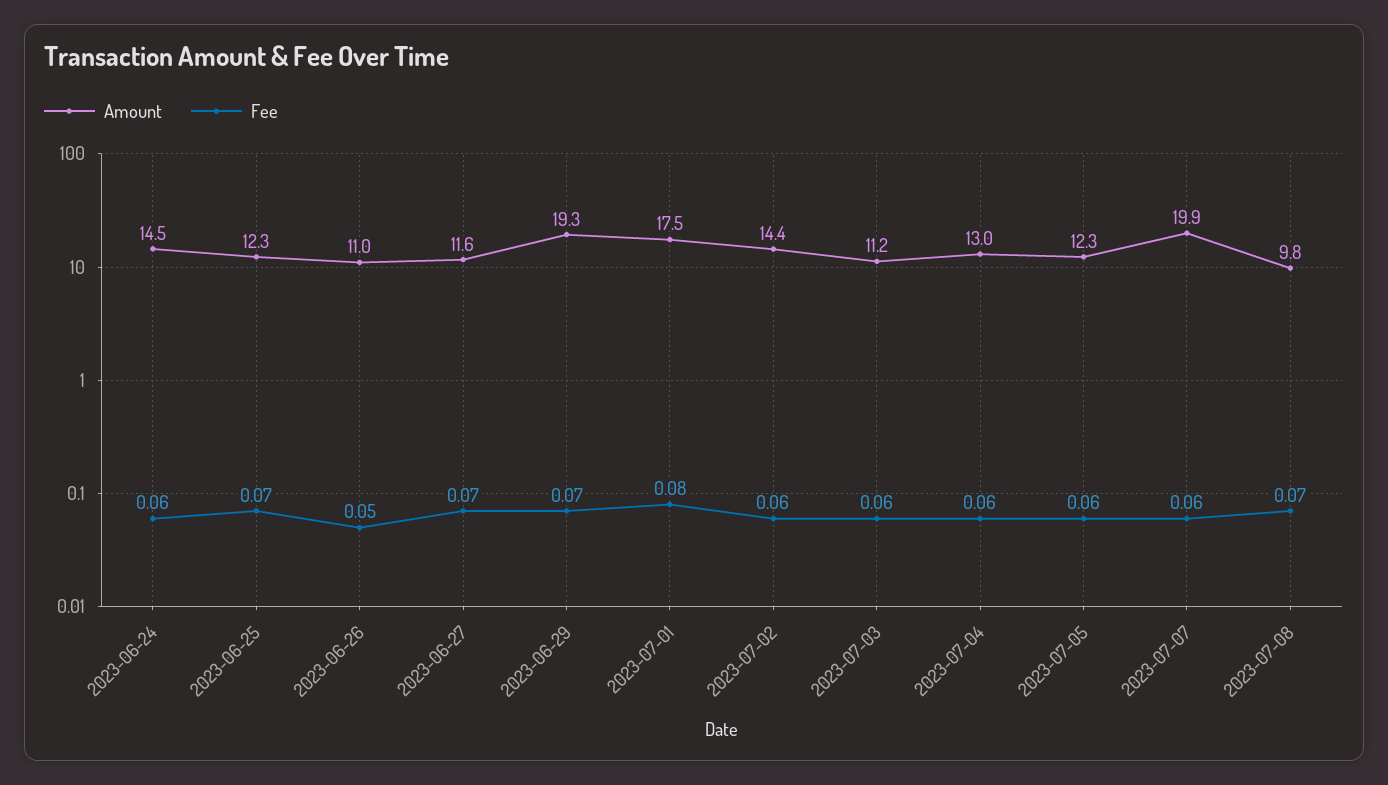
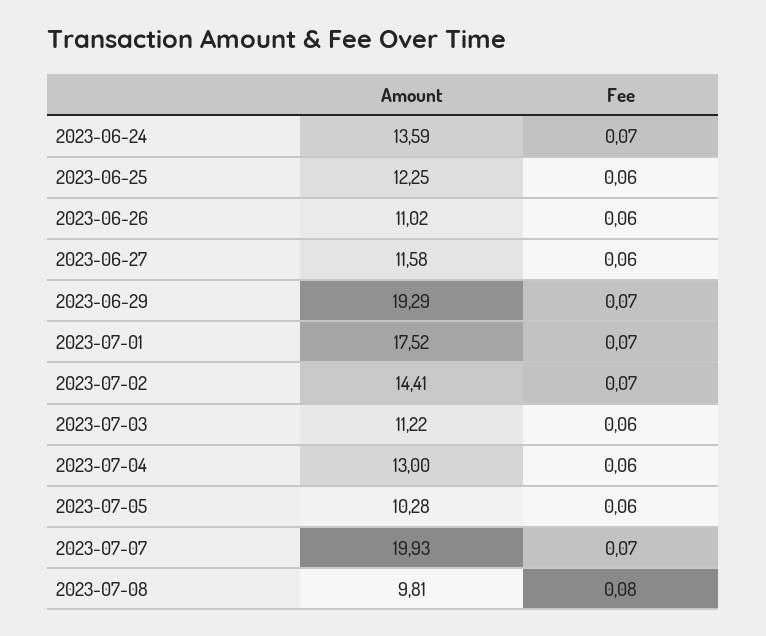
  {
    "Amount": {
-     "2023-06-24": 14.5,
+     "2023-06-24": 13.59,
      "2023-06-25": 12.25,
      "2023-06-26": 11.02,
      "2023-06-27": 11.58,
      "2023-06-29": 19.29,
      "2023-07-01": 17.52,
      "2023-07-02": 14.41,
      "2023-07-03": 11.22,
      "2023-07-04": 13,
-     "2023-07-05": 12.3,
+     "2023-07-05": 10.28,
      "2023-07-07": 19.93,
      "2023-07-08": 9.81
    },
    "Fee": {
-     "2023-06-24": 0.06,
+     "2023-06-24": 0.07,
-     "2023-06-25": 0.07,
+     "2023-06-25": 0.06,
-     "2023-06-26": 0.05,
+     "2023-06-26": 0.06,
-     "2023-06-27": 0.07,
+     "2023-06-27": 0.06,
      "2023-06-29": 0.07,
-     "2023-07-01": 0.08,
+     "2023-07-01": 0.07,
-     "2023-07-02": 0.06,
+     "2023-07-02": 0.07,
      "2023-07-03": 0.06,
      "2023-07-04": 0.06,
      "2023-07-05": 0.06,
-     "2023-07-07": 0.06,
+     "2023-07-07": 0.07,
-     "2023-07-08": 0.07
+     "2023-07-08": 0.08
    }
  }

